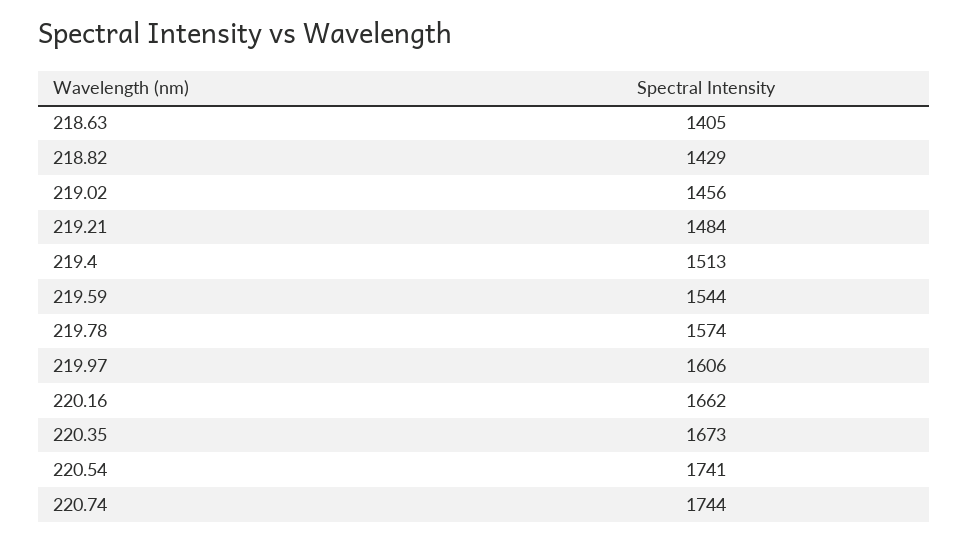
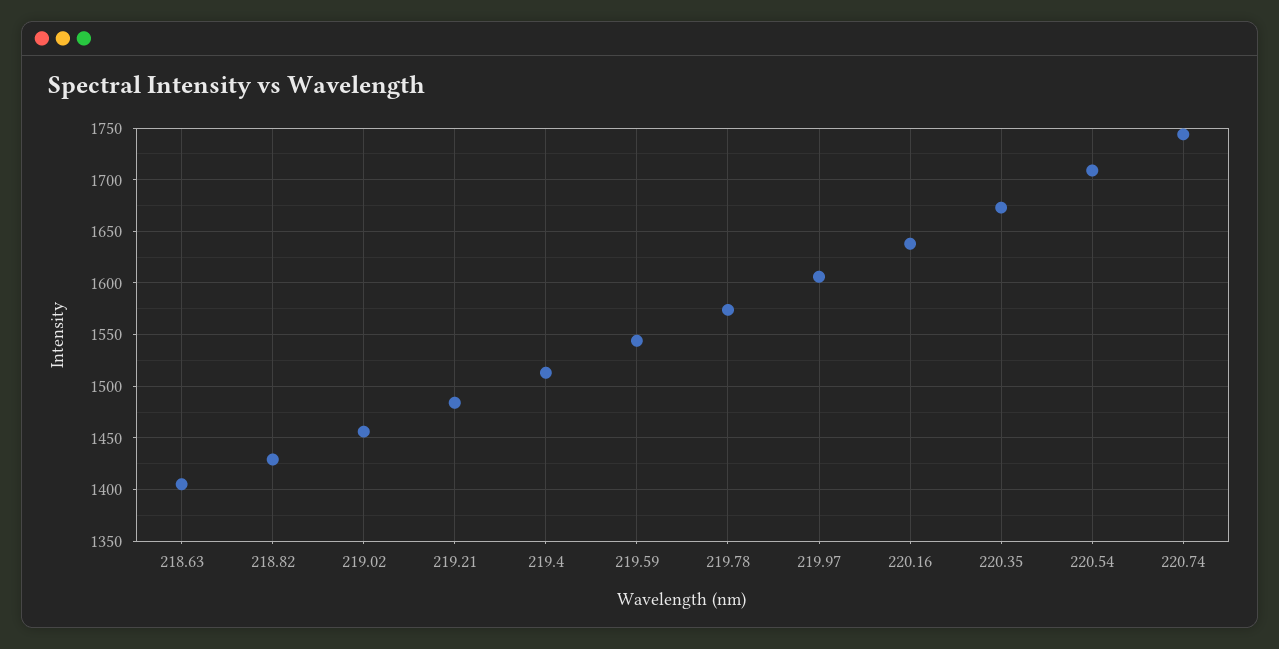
  {
    "218.63": 1405,
    "218.82": 1429,
    "219.02": 1456,
    "219.21": 1484,
    "219.4": 1513,
    "219.59": 1544,
    "219.78": 1574,
    "219.97": 1606,
-   "220.16": 1662,
+   "220.16": 1640,
    "220.35": 1673,
-   "220.54": 1741,
+   "220.54": 1710,
    "220.74": 1744
  }

